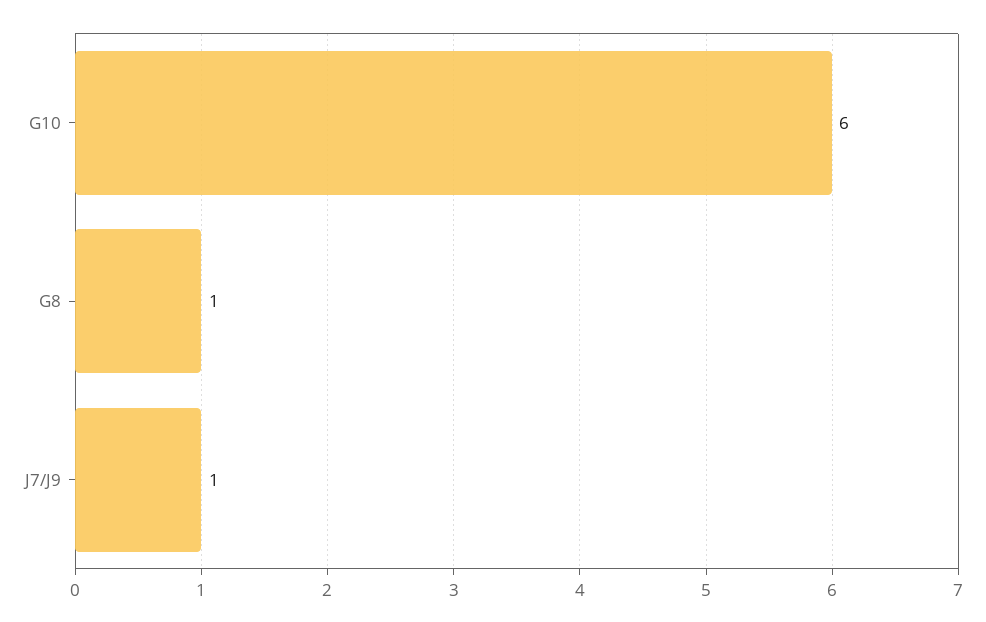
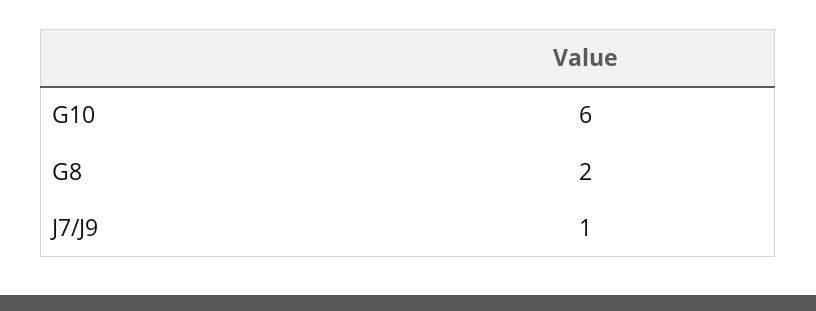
  {
    "G10": 6,
-   "G8": 1,
+   "G8": 2,
    "J7/J9": 1
  }

